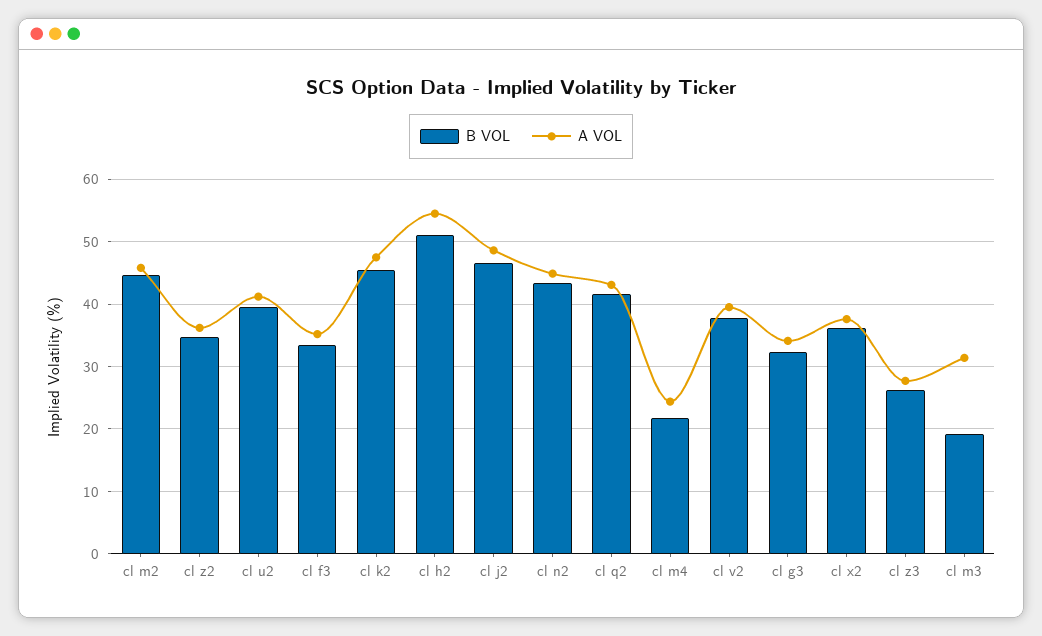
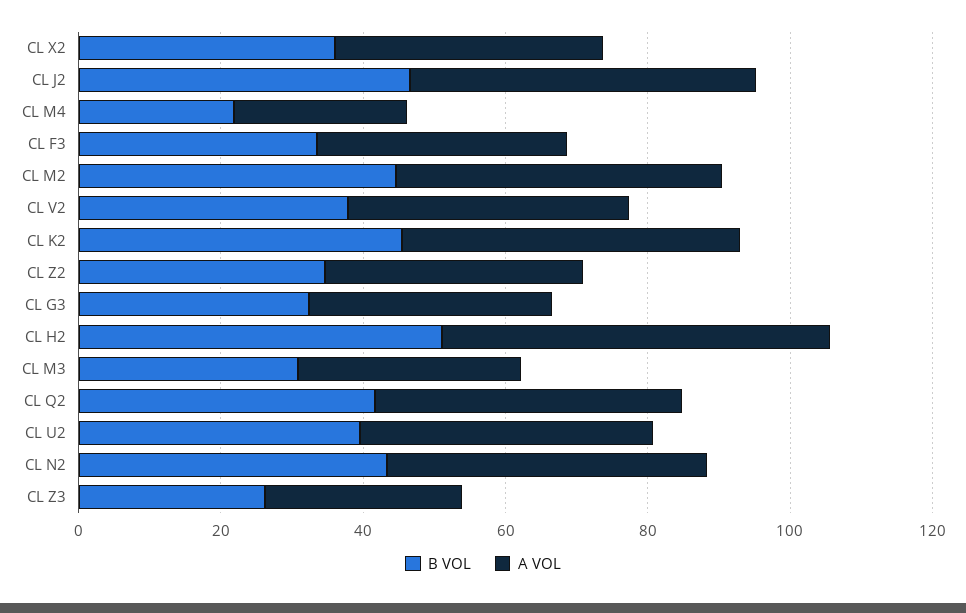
  {
    "B VOL": {
      "cl m2": 45,
      "cl z2": 35,
      "cl u2": 40,
      "cl f3": 34,
      "cl k2": 45,
      "cl h2": 51,
      "cl j2": 47,
      "cl n2": 43,
      "cl q2": 42,
      "cl m4": 22,
      "cl v2": 38,
      "cl g3": 32,
      "cl x2": 36,
      "cl z3": 26,
-     "cl m3": 19
+     "cl m3": 30
    },
    "A VOL": {
      "cl m2": 46,
      "cl z2": 36,
      "cl u2": 41,
      "cl f3": 35,
      "cl k2": 48,
      "cl h2": 55,
      "cl j2": 49,
      "cl n2": 45,
      "cl q2": 43,
      "cl m4": 24,
      "cl v2": 40,
      "cl g3": 34,
      "cl x2": 38,
      "cl z3": 28,
      "cl m3": 31
    }
  }

